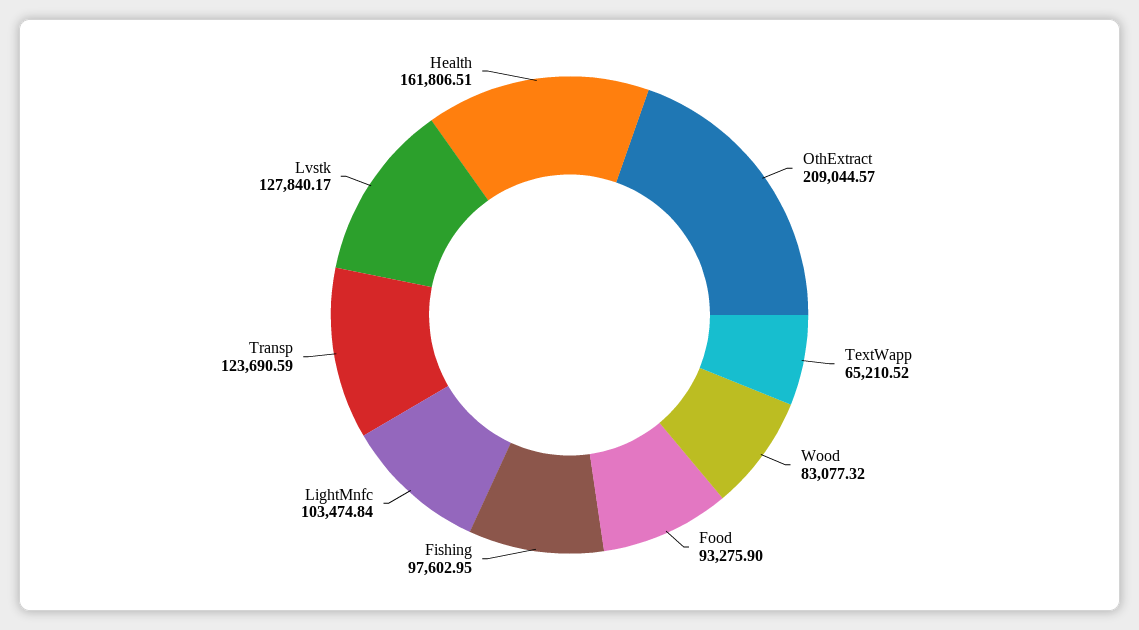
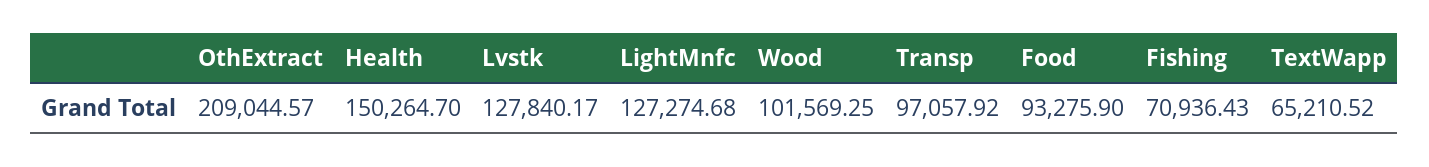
  {
    "OthExtract": 209044.57,
    "TextWapp": 65210.52,
-   "Wood": 83077.32,
+   "Wood": 101569.25,
    "Food": 93275.9,
-   "Fishing": 97602.95,
+   "Fishing": 70936.43,
-   "LightMnfc": 103474.84,
+   "LightMnfc": 127274.68,
-   "Transp": 123690.59,
+   "Transp": 97057.92,
    "Lvstk": 127840.17,
-   "Health": 161806.51
+   "Health": 150264.7
  }

